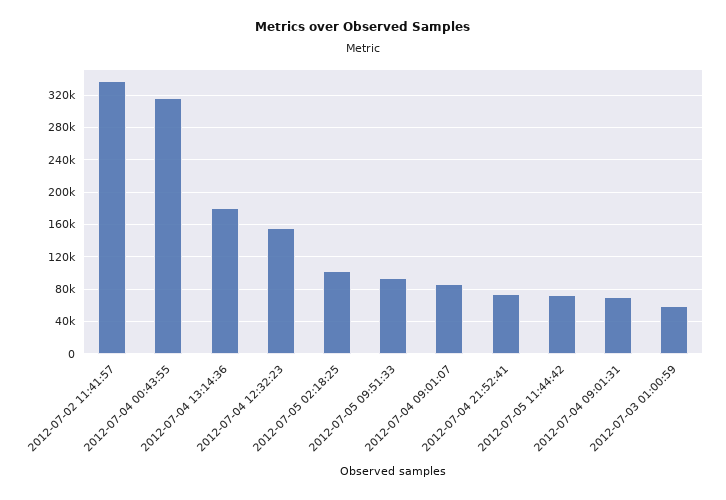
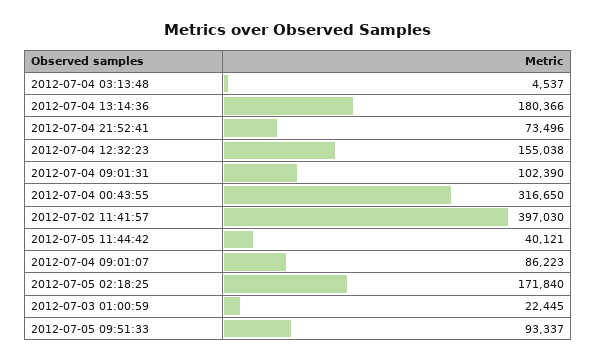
  {
-   "2012-07-02 11:41:57": 340000,
+   "2012-07-02 11:41:57": 397030,
    "2012-07-04 00:43:55": 316650,
    "2012-07-04 13:14:36": 180366,
    "2012-07-04 12:32:23": 155038,
-   "2012-07-05 02:18:25": 100000,
+   "2012-07-05 02:18:25": 171840,
    "2012-07-05 09:51:33": 93337,
    "2012-07-04 09:01:07": 86223,
    "2012-07-04 21:52:41": 73496,
-   "2012-07-05 11:44:42": 70000,
+   "2012-07-05 11:44:42": 40121,
-   "2012-07-04 09:01:31": 70000,
+   "2012-07-04 09:01:31": 102390,
-   "2012-07-03 01:00:59": 60000
+   "2012-07-03 01:00:59": 22445,
+   "2012-07-04 03:13:48": 4537
  }

